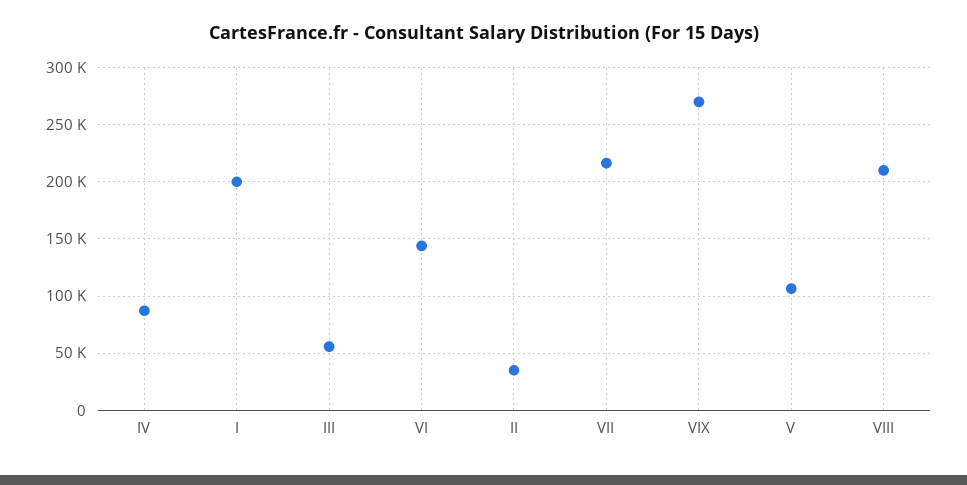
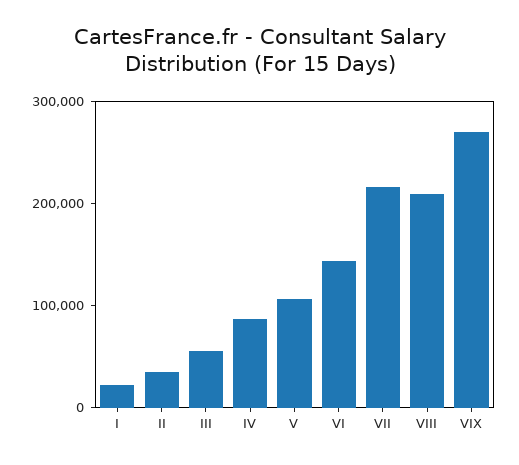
  {
    "IV": 90000,
-   "I": 200000,
+   "I": 20000,
    "III": 60000,
    "VI": 140000,
    "II": 40000,
    "VII": 220000,
    "VIX": 270000,
    "V": 110000,
    "VIII": 210000
  }

